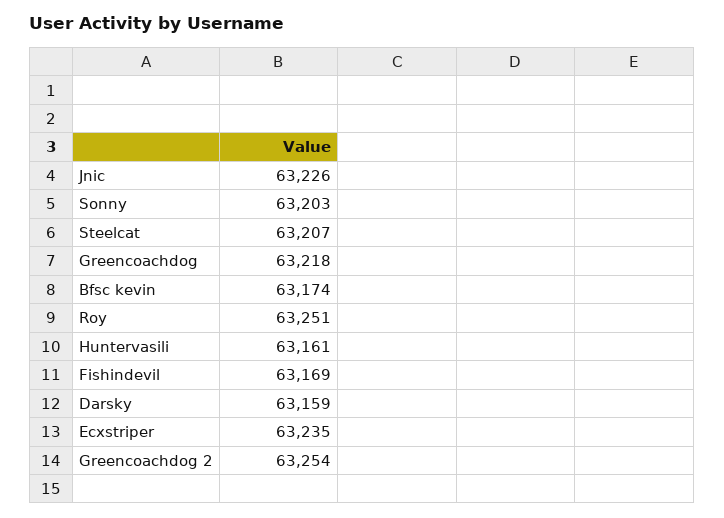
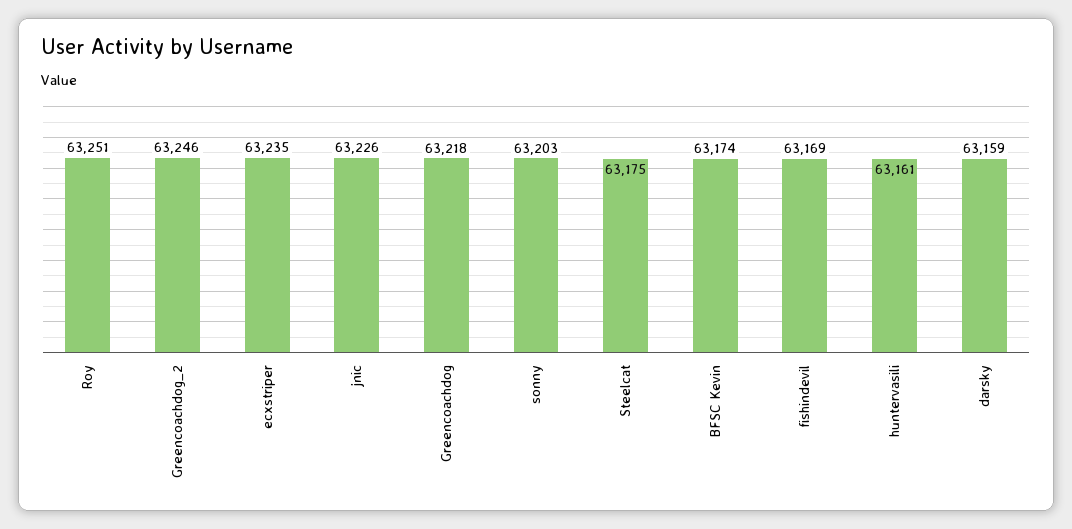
  {
    "Jnic": 63226,
    "Sonny": 63203,
-   "Steelcat": 63207,
+   "Steelcat": 63175,
    "Greencoachdog": 63218,
    "Bfsc kevin": 63174,
    "Roy": 63251,
    "Huntervasili": 63161,
    "Fishindevil": 63169,
    "Darsky": 63159,
    "Ecxstriper": 63235,
-   "Greencoachdog 2": 63254
+   "Greencoachdog 2": 63246
  }

